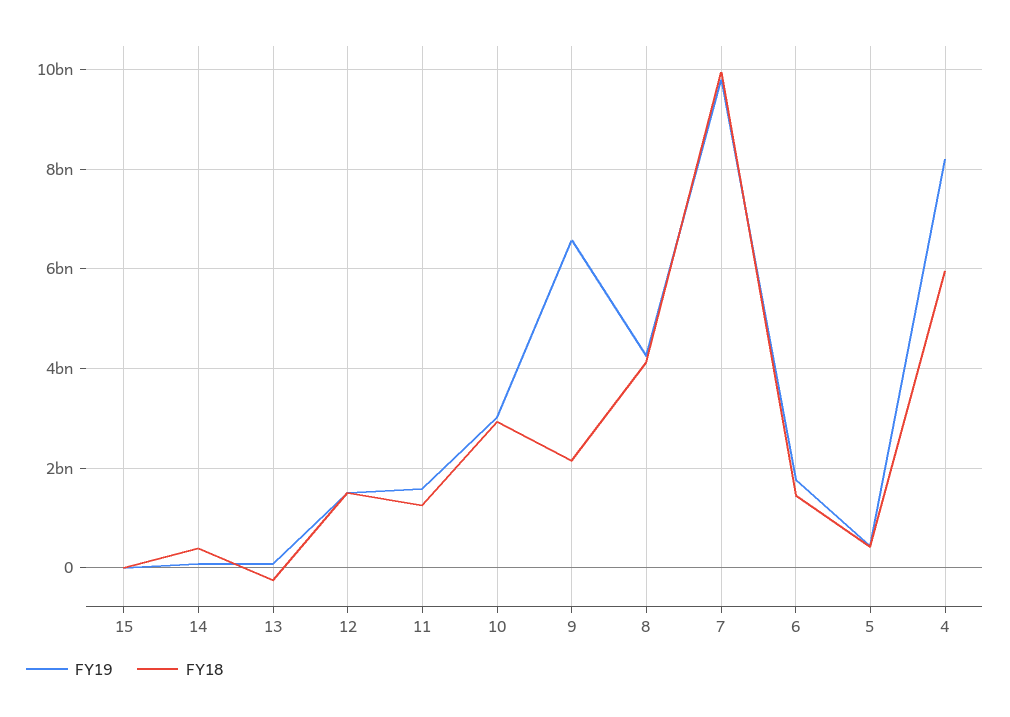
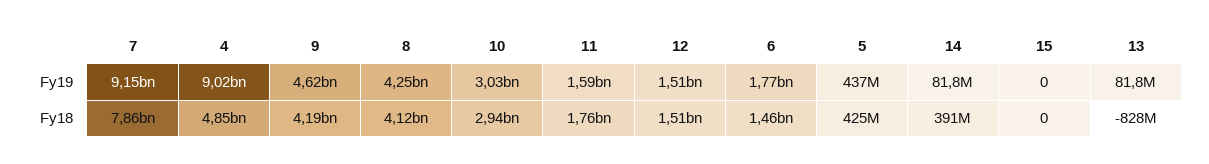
  {
    "FY19": {
      "15": 0,
      "14": 81800000,
      "13": 81800000,
      "12": 1510000000,
      "11": 1590000000,
      "10": 3030000000,
-     "9": 6600000000,
+     "9": 4620000000,
      "8": 4250000000,
-     "7": 9800000000,
+     "7": 9150000000,
      "6": 1770000000,
      "5": 437000000,
-     "4": 8200000000
+     "4": 9020000000
    },
    "FY18": {
      "15": 0,
      "14": 391000000,
-     "13": -200000000,
+     "13": -828000000,
      "12": 1510000000,
-     "11": 1200000000,
+     "11": 1760000000,
      "10": 2940000000,
-     "9": 2200000000,
+     "9": 4190000000,
      "8": 4120000000,
-     "7": 10000000000,
+     "7": 7860000000,
      "6": 1460000000,
      "5": 425000000,
-     "4": 6000000000
+     "4": 4850000000
    }
  }

